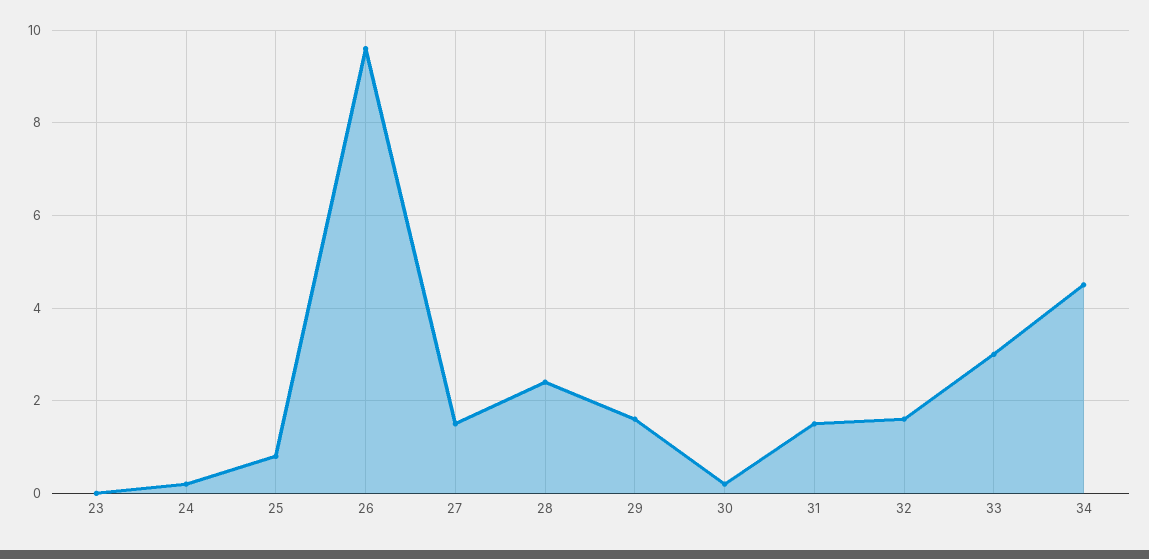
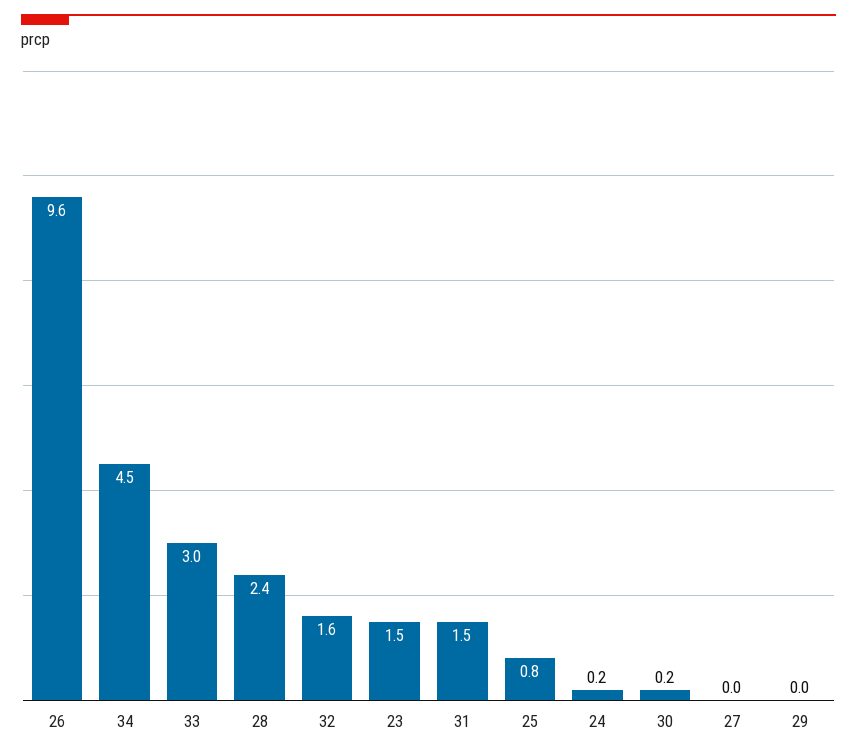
  {
-   "23": 0,
+   "23": 1.5,
    "24": 0.2,
    "25": 0.8,
    "26": 9.6,
-   "27": 1.5,
+   "27": 0,
    "28": 2.4,
-   "29": 1.5,
+   "29": 0,
    "30": 0.2,
    "31": 1.5,
    "32": 1.6,
    "33": 3,
    "34": 4.5
  }

